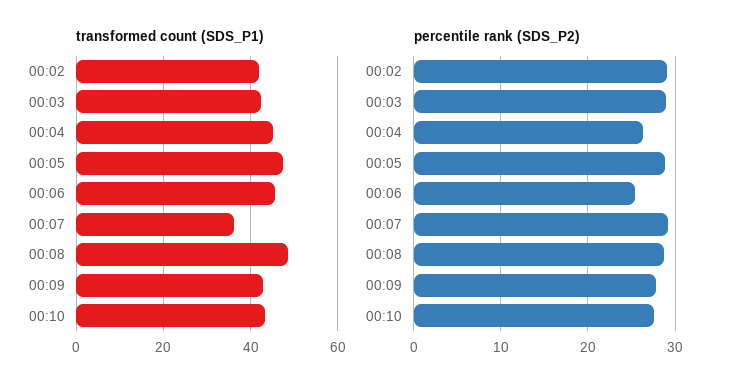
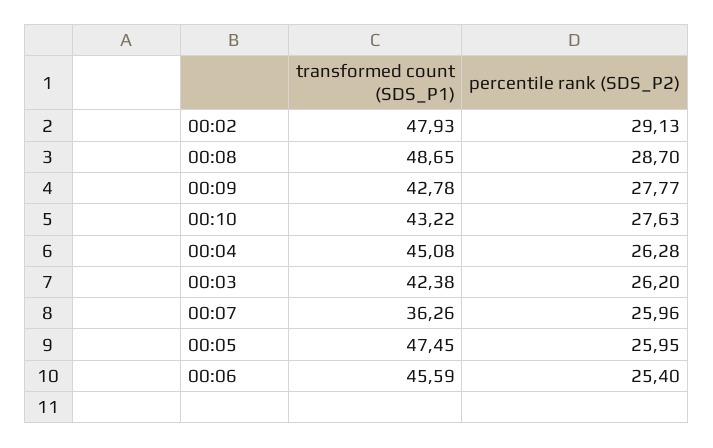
  {
    "transformed count (SDS_P1)": {
-     "00:02": 42,
+     "00:02": 47.93,
      "00:03": 42.38,
      "00:04": 45.08,
      "00:05": 47.45,
      "00:06": 45.59,
      "00:07": 36.26,
      "00:08": 48.65,
      "00:09": 42.78,
      "00:10": 43.22
    },
    "percentile rank (SDS_P2)": {
      "00:02": 29.13,
-     "00:03": 29,
+     "00:03": 26.2,
      "00:04": 26.28,
-     "00:05": 29,
+     "00:05": 25.95,
      "00:06": 25.4,
-     "00:07": 29,
+     "00:07": 25.96,
      "00:08": 28.7,
      "00:09": 27.77,
      "00:10": 27.63
    }
  }

